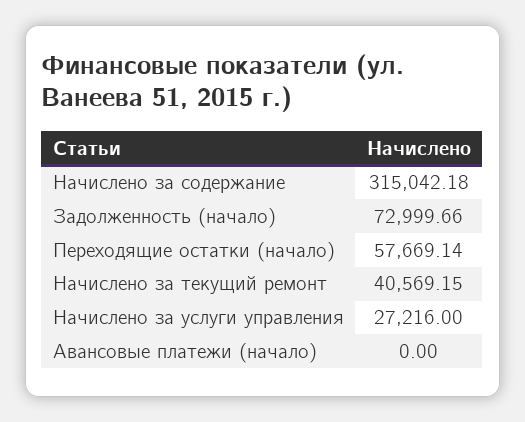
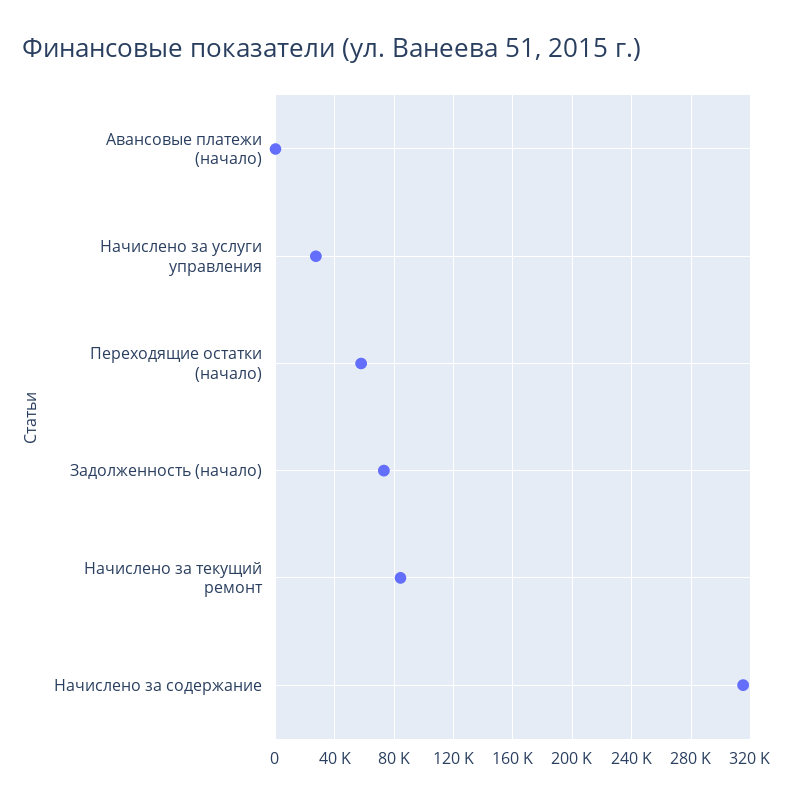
  {
    "Начислено за содержание": 315042.18,
    "Задолженность (начало)": 72999.66,
    "Переходящие остатки (начало)": 57669.14,
-   "Начислено за текущий ремонт": 40569.15,
+   "Начислено за текущий ремонт": 85000,
    "Начислено за услуги управления": 27216,
    "Авансовые платежи (начало)": 0
  }

